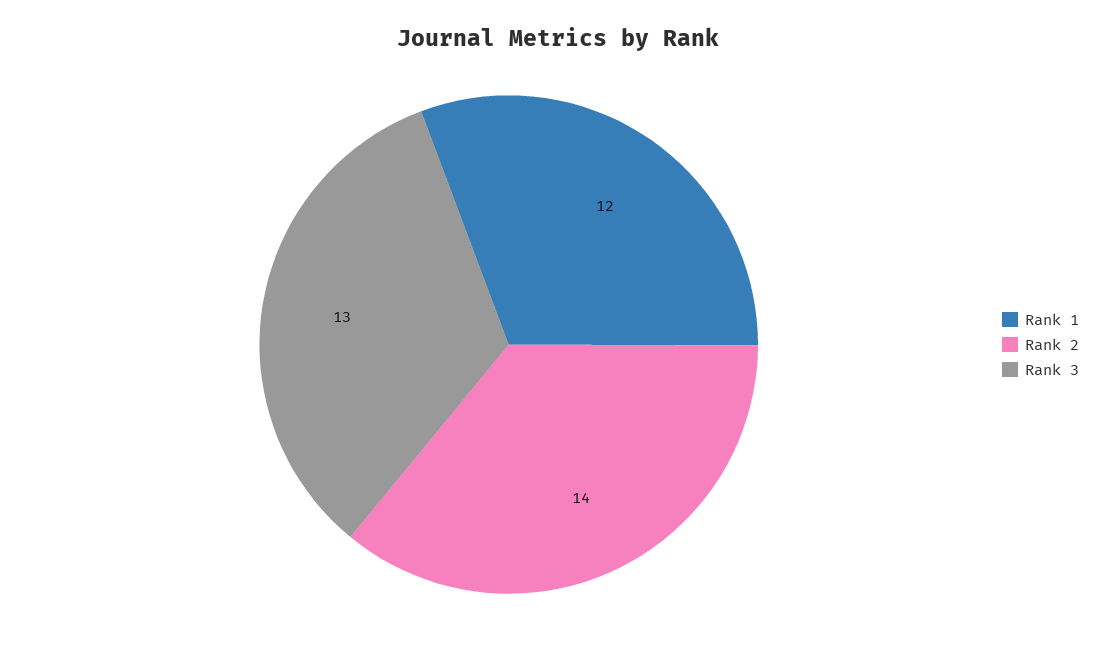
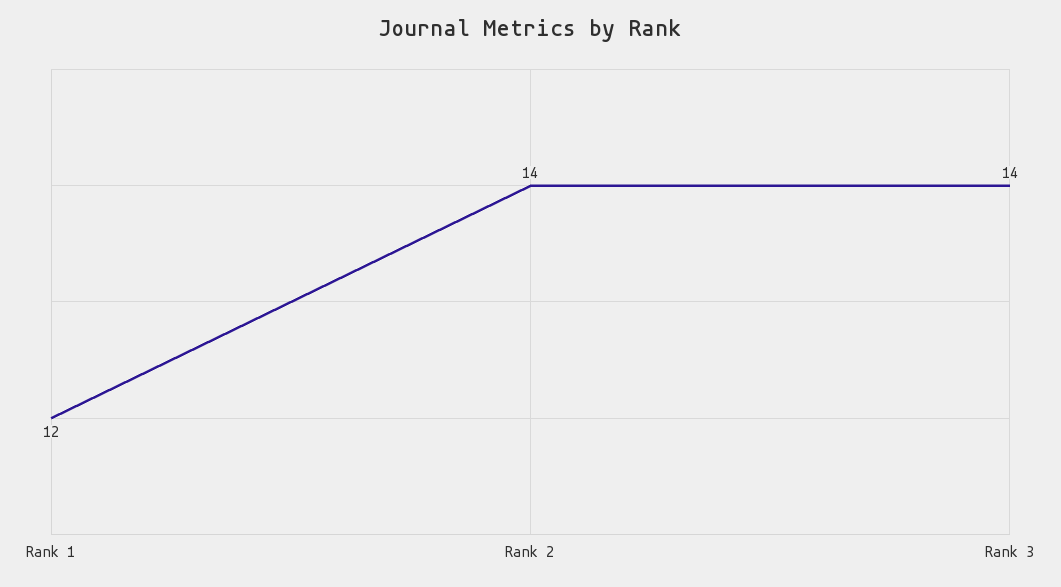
  {
    "Rank 1": 12,
    "Rank 2": 14,
-   "Rank 3": 13
+   "Rank 3": 14
  }

